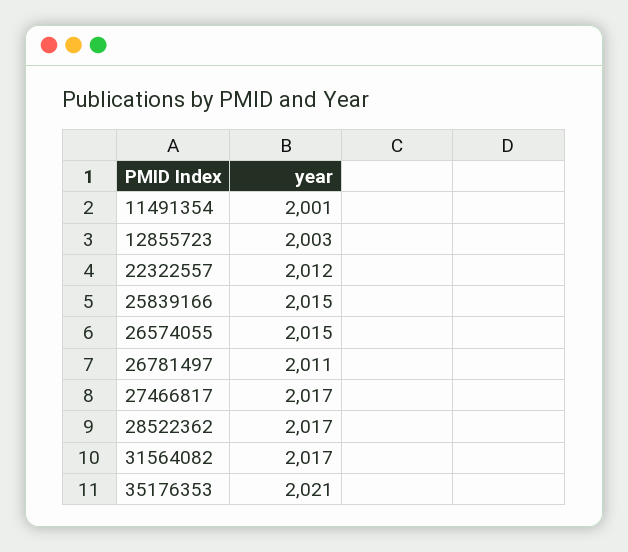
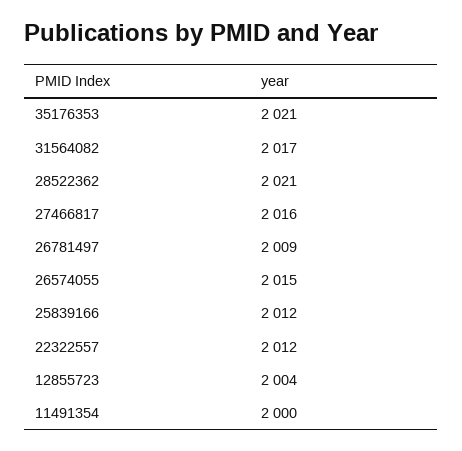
  {
-   "11491354": 2001,
+   "11491354": 2000,
-   "12855723": 2003,
+   "12855723": 2004,
    "22322557": 2012,
-   "25839166": 2015,
+   "25839166": 2012,
    "26574055": 2015,
-   "26781497": 2011,
+   "26781497": 2009,
-   "27466817": 2017,
+   "27466817": 2016,
-   "28522362": 2017,
+   "28522362": 2021,
    "31564082": 2017,
    "35176353": 2021
  }

